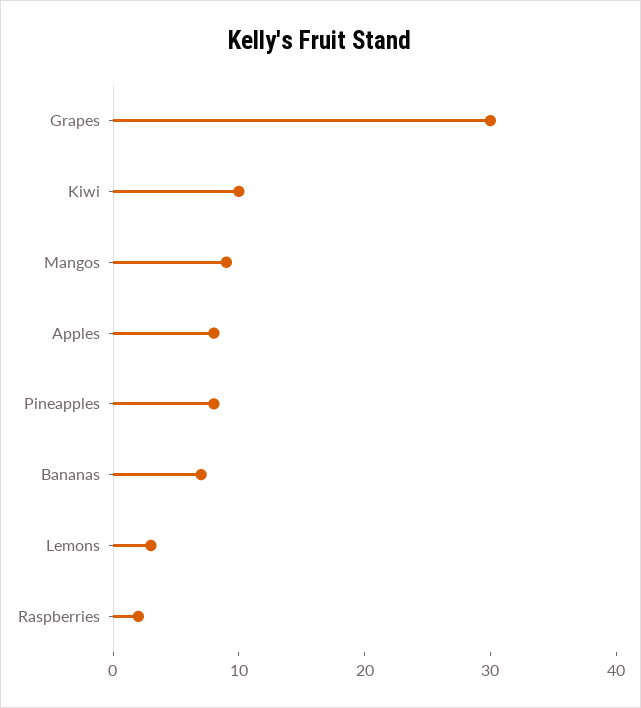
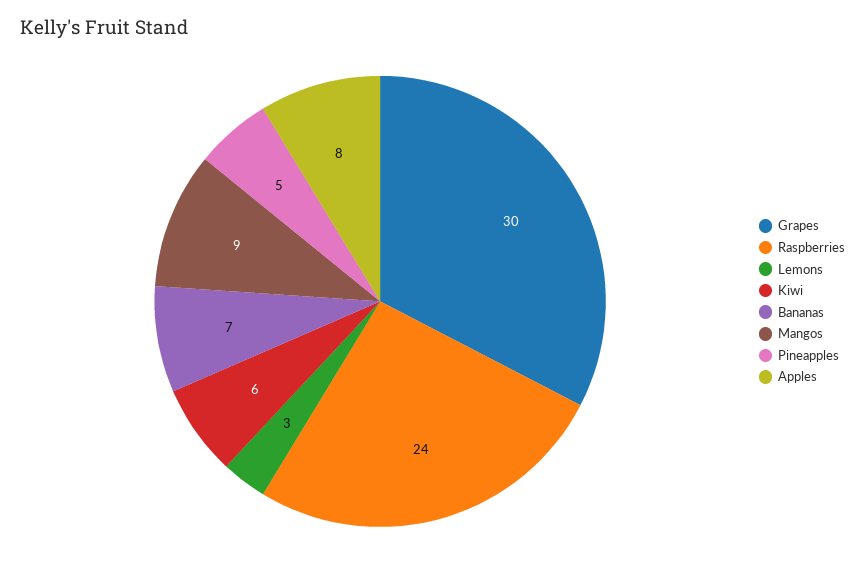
  {
    "Grapes": 30,
-   "Kiwi": 10,
+   "Kiwi": 6,
    "Mangos": 9,
    "Apples": 8,
-   "Pineapples": 8,
+   "Pineapples": 5,
    "Bananas": 7,
    "Lemons": 3,
-   "Raspberries": 2
+   "Raspberries": 24
  }

